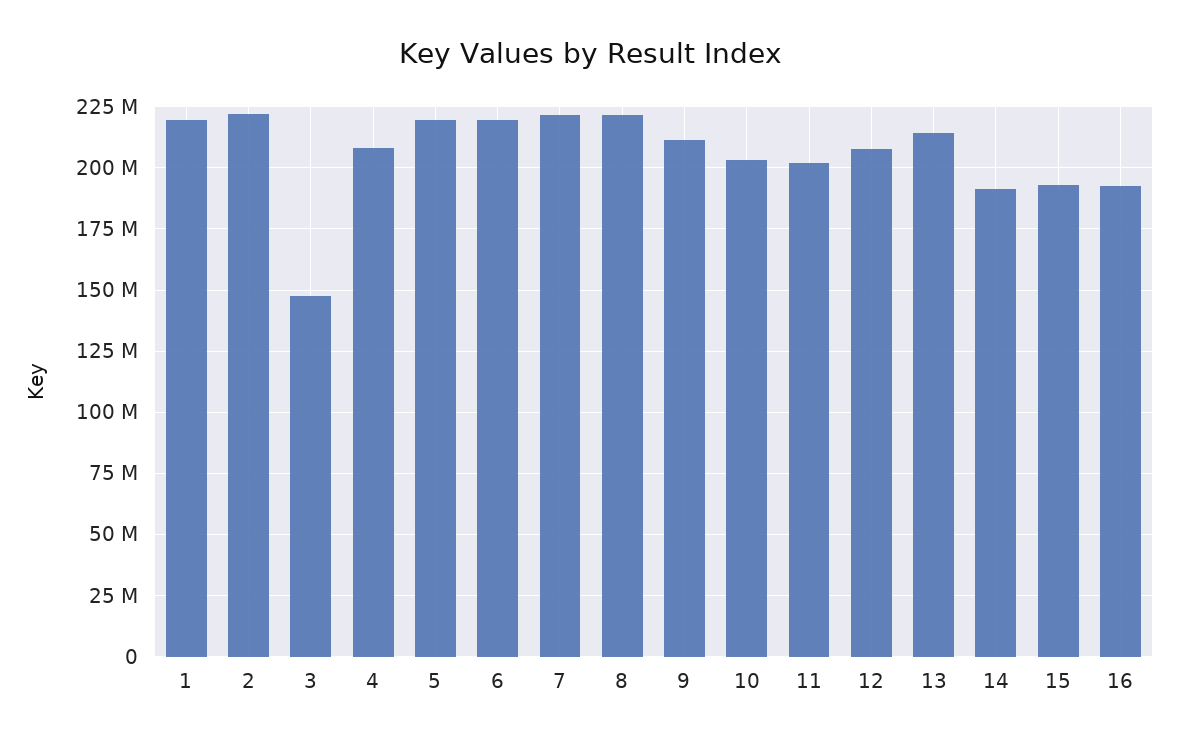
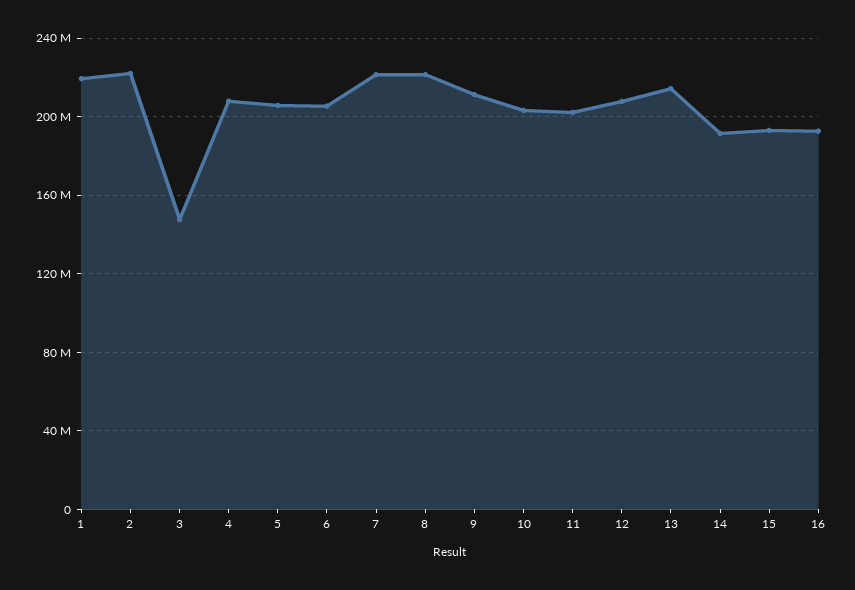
  {
    "1": 220000000,
    "2": 222500000,
    "3": 147500000,
    "4": 207500000,
-   "5": 220000000,
+   "5": 205000000,
-   "6": 220000000,
+   "6": 205000000,
    "7": 222500000,
    "8": 222500000,
    "9": 210000000,
    "10": 202500000,
    "11": 202500000,
    "12": 207500000,
    "13": 215000000,
    "14": 192500000,
    "15": 192500000,
    "16": 192500000
  }

